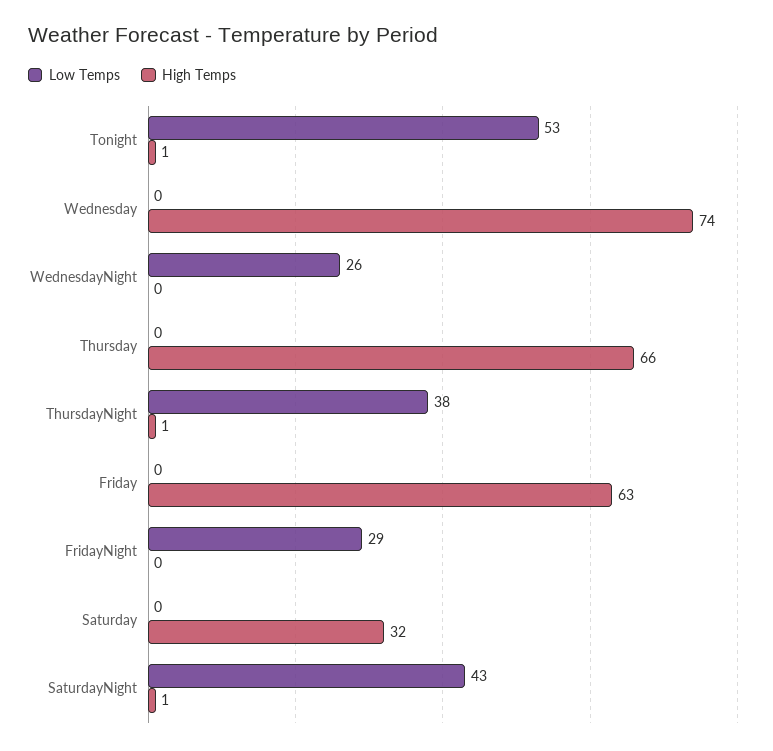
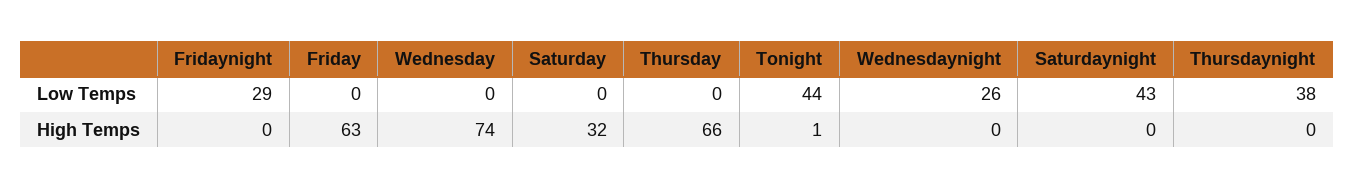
  {
    "Low Temps": {
-     "Tonight": 53,
+     "Tonight": 44,
      "Wednesday": 0,
      "WednesdayNight": 26,
      "Thursday": 0,
      "ThursdayNight": 38,
      "Friday": 0,
      "FridayNight": 29,
      "Saturday": 0,
      "SaturdayNight": 43
    },
    "High Temps": {
      "Tonight": 1,
      "Wednesday": 74,
      "WednesdayNight": 0,
      "Thursday": 66,
-     "ThursdayNight": 1,
+     "ThursdayNight": 0,
      "Friday": 63,
      "FridayNight": 0,
      "Saturday": 32,
-     "SaturdayNight": 1
+     "SaturdayNight": 0
    }
  }

